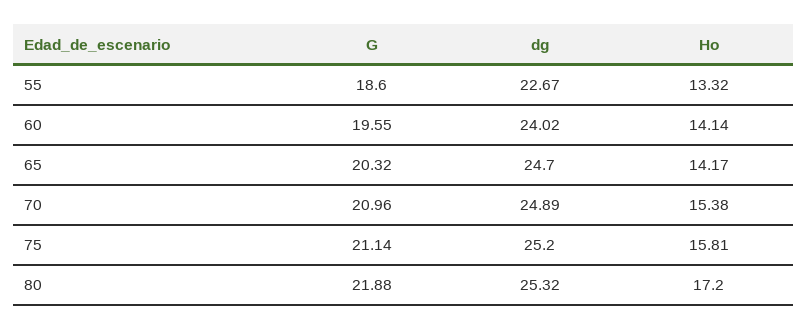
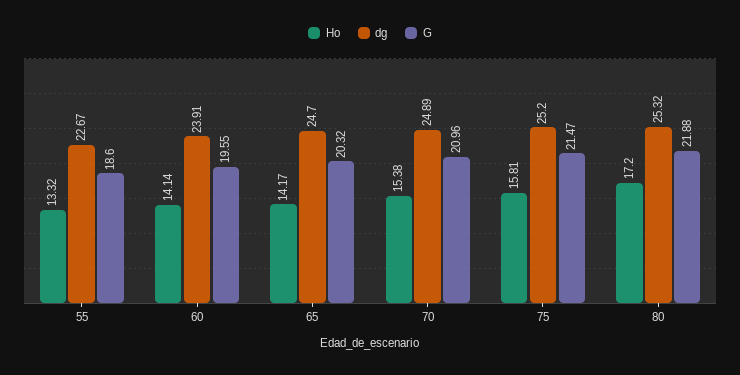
  {
    "G": {
      "55": 18.6,
      "60": 19.55,
      "65": 20.32,
      "70": 20.96,
-     "75": 21.14,
+     "75": 21.47,
      "80": 21.88
    },
    "dg": {
      "55": 22.67,
-     "60": 24.02,
+     "60": 23.91,
      "65": 24.7,
      "70": 24.89,
      "75": 25.2,
      "80": 25.32
    },
    "Ho": {
      "55": 13.32,
      "60": 14.14,
      "65": 14.17,
      "70": 15.38,
      "75": 15.81,
      "80": 17.2
    }
  }

